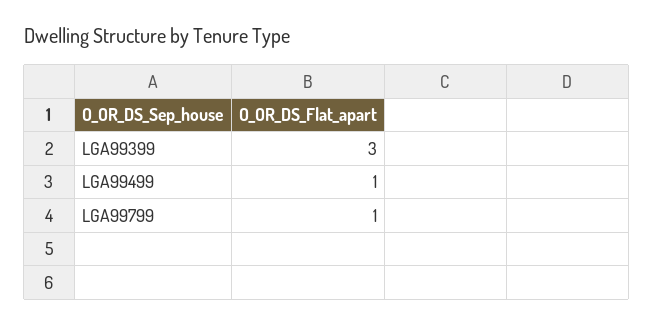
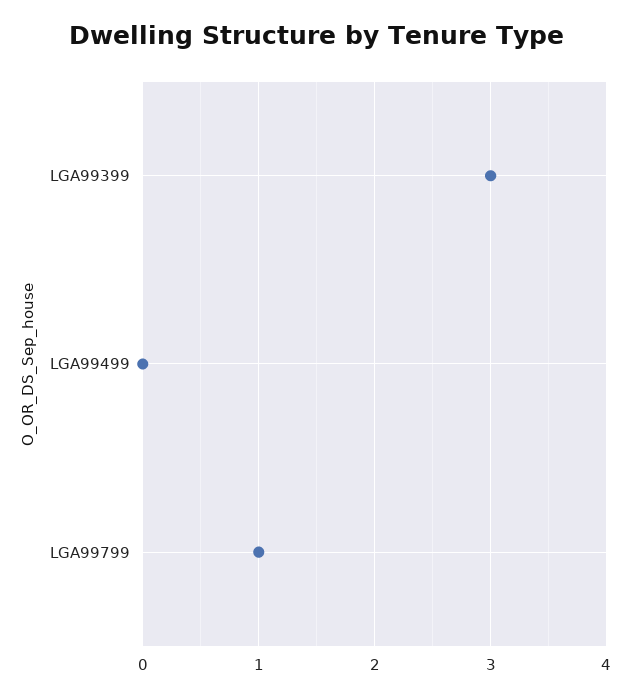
  {
    "LGA99399": 3,
-   "LGA99499": 1,
+   "LGA99499": 0,
    "LGA99799": 1
  }

